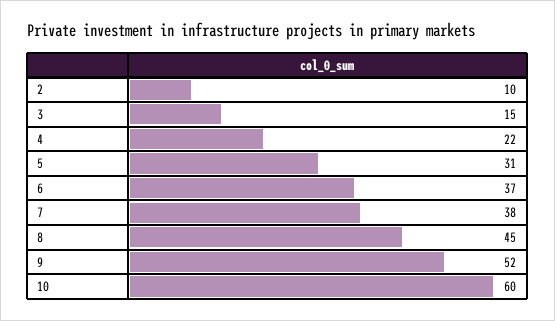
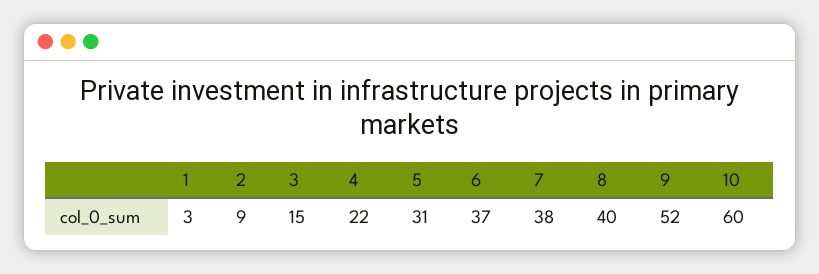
  {
-   "2": 10,
+   "2": 9,
    "3": 15,
    "4": 22,
    "5": 31,
    "6": 37,
    "7": 38,
-   "8": 45,
+   "8": 40,
    "9": 52,
-   "10": 60
+   "10": 60,
+   "1": 3
  }

